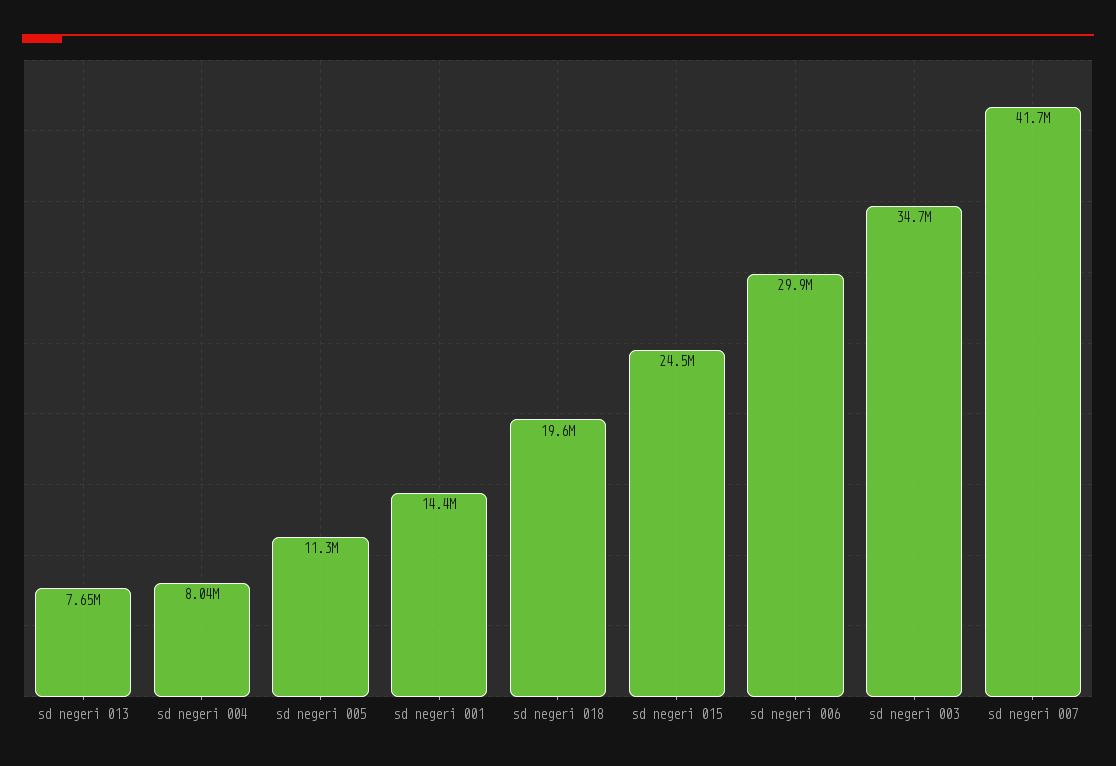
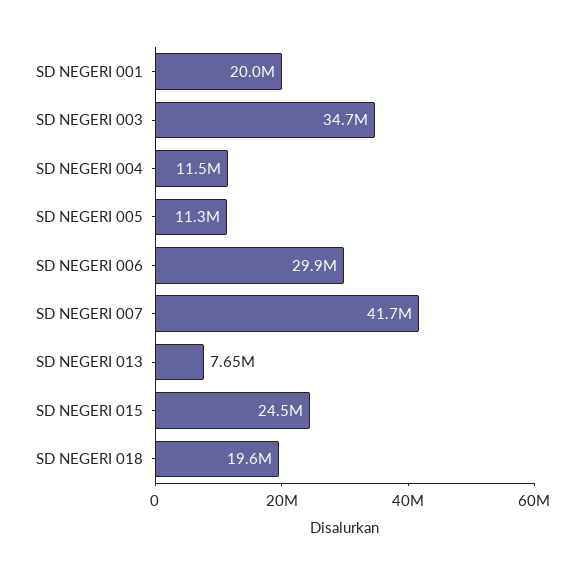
  {
    "sd negeri 013": 7650000,
-   "sd negeri 004": 8040000,
+   "sd negeri 004": 11500000,
    "sd negeri 005": 11300000,
-   "sd negeri 001": 14400000,
+   "sd negeri 001": 20000000,
    "sd negeri 018": 19600000,
    "sd negeri 015": 24500000,
    "sd negeri 006": 29900000,
    "sd negeri 003": 34700000,
    "sd negeri 007": 41700000
  }

